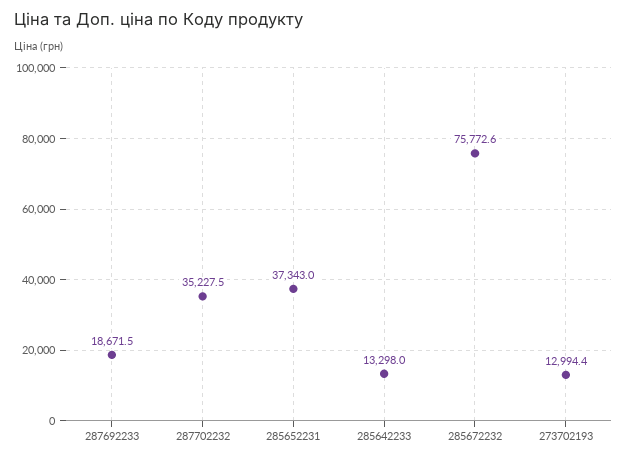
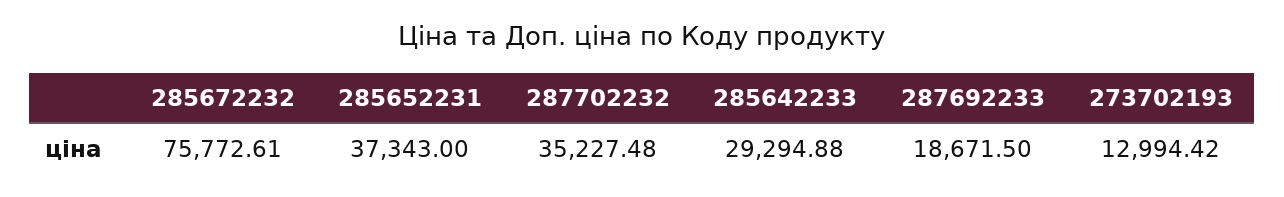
  {
    "287692233": 18671.5,
    "287702232": 35227.48,
    "285652231": 37343,
-   "285642233": 13298,
+   "285642233": 29294.88,
    "285672232": 75772.61,
    "273702193": 12994.42
  }

